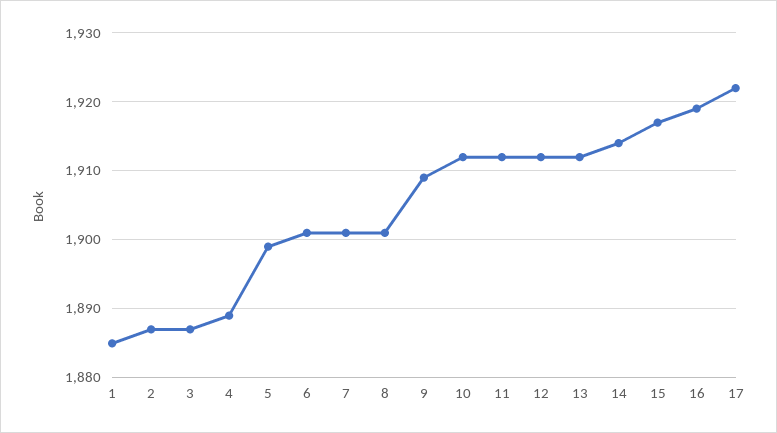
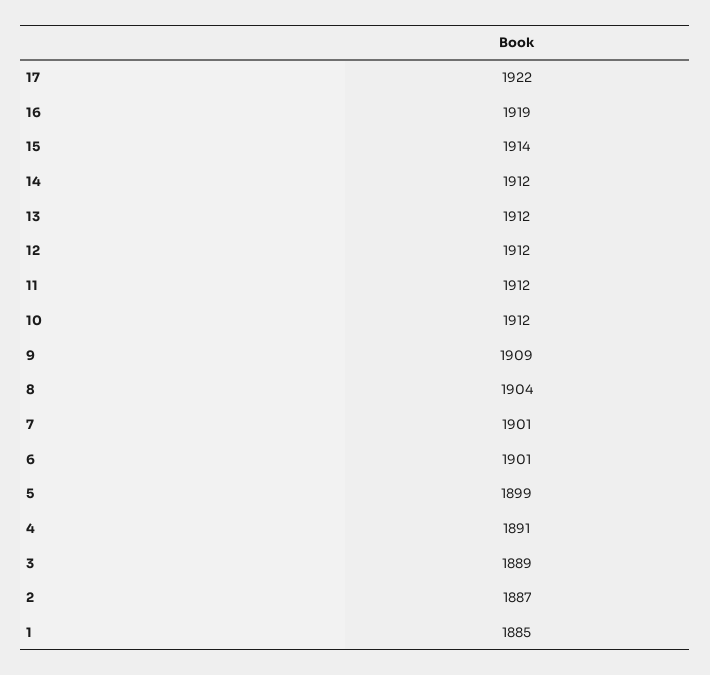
  {
    "1": 1885,
    "2": 1887,
-   "3": 1887,
+   "3": 1889,
-   "4": 1889,
+   "4": 1891,
    "5": 1899,
    "6": 1901,
    "7": 1901,
-   "8": 1901,
+   "8": 1904,
    "9": 1909,
    "10": 1912,
    "11": 1912,
    "12": 1912,
    "13": 1912,
-   "14": 1914,
+   "14": 1912,
-   "15": 1917,
+   "15": 1914,
    "16": 1919,
    "17": 1922
  }

